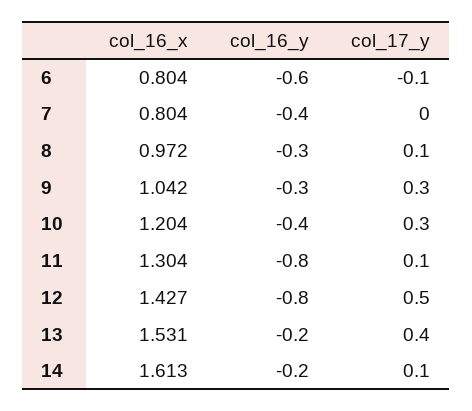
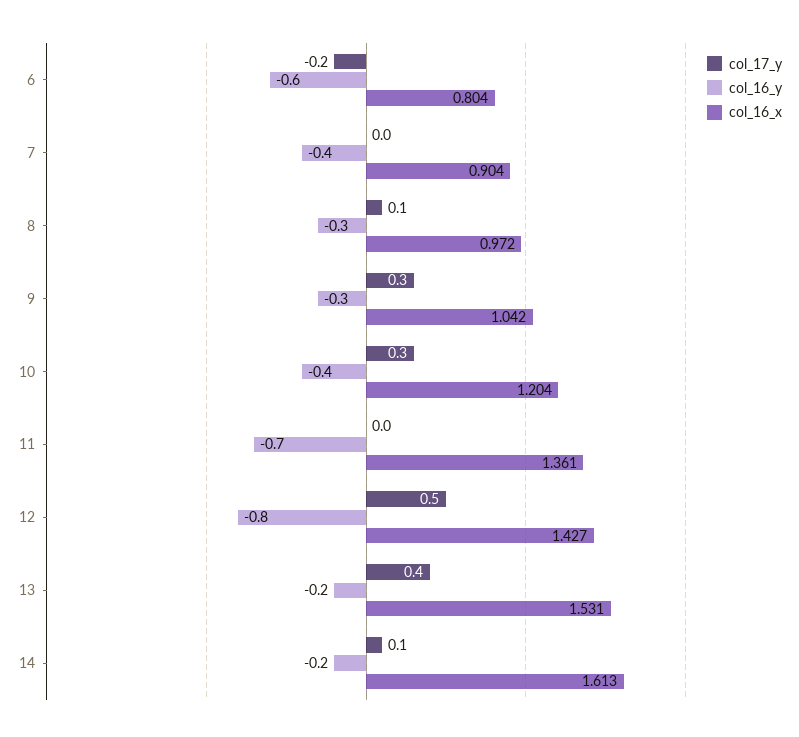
  {
    "col_16_x": {
      "6": 0.804,
-     "7": 0.804,
+     "7": 0.904,
      "8": 0.972,
      "9": 1.042,
      "10": 1.204,
-     "11": 1.304,
+     "11": 1.361,
      "12": 1.427,
      "13": 1.531,
      "14": 1.613
    },
    "col_16_y": {
      "6": -0.6,
      "7": -0.4,
      "8": -0.3,
      "9": -0.3,
      "10": -0.4,
-     "11": -0.8,
+     "11": -0.7,
      "12": -0.8,
      "13": -0.2,
      "14": -0.2
    },
    "col_17_y": {
-     "6": -0.1,
+     "6": -0.2,
      "7": 0,
      "8": 0.1,
      "9": 0.3,
      "10": 0.3,
-     "11": 0.1,
+     "11": 0,
      "12": 0.5,
      "13": 0.4,
      "14": 0.1
    }
  }

